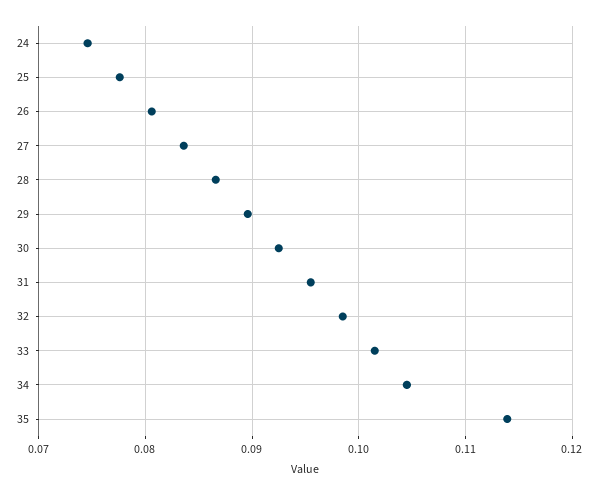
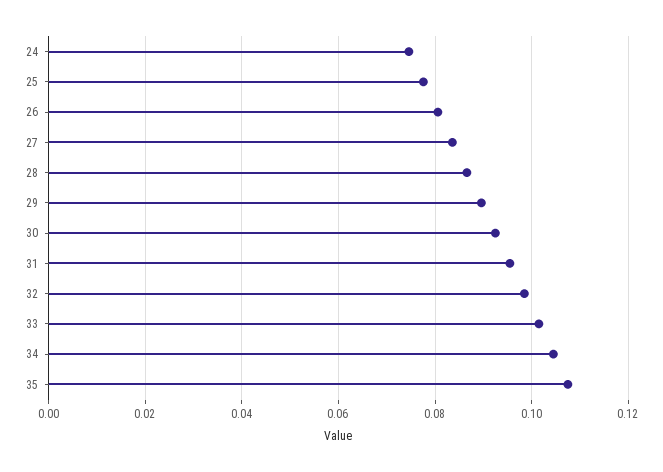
  {
    "24": 0.075,
    "25": 0.078,
    "26": 0.081,
    "27": 0.084,
    "28": 0.087,
    "29": 0.09,
    "30": 0.093,
    "31": 0.096,
    "32": 0.099,
    "33": 0.102,
    "34": 0.105,
-   "35": 0.114
+   "35": 0.108
  }

